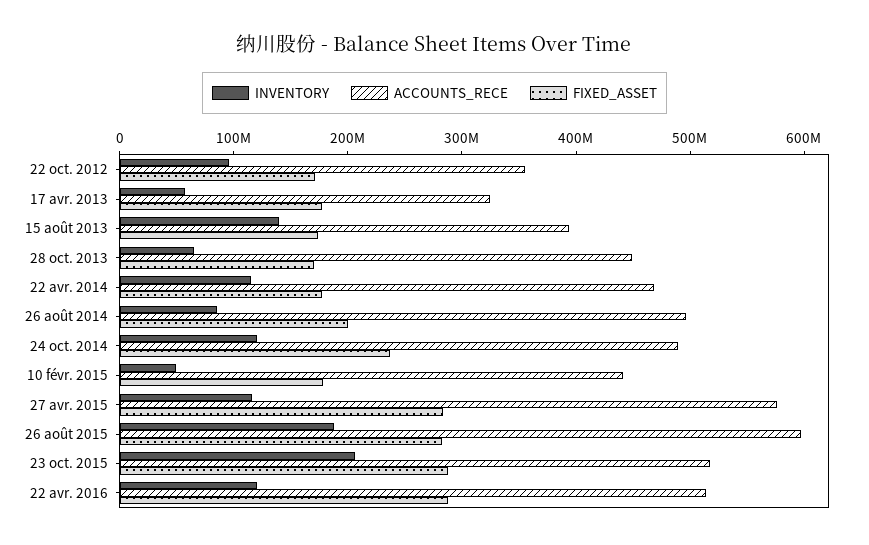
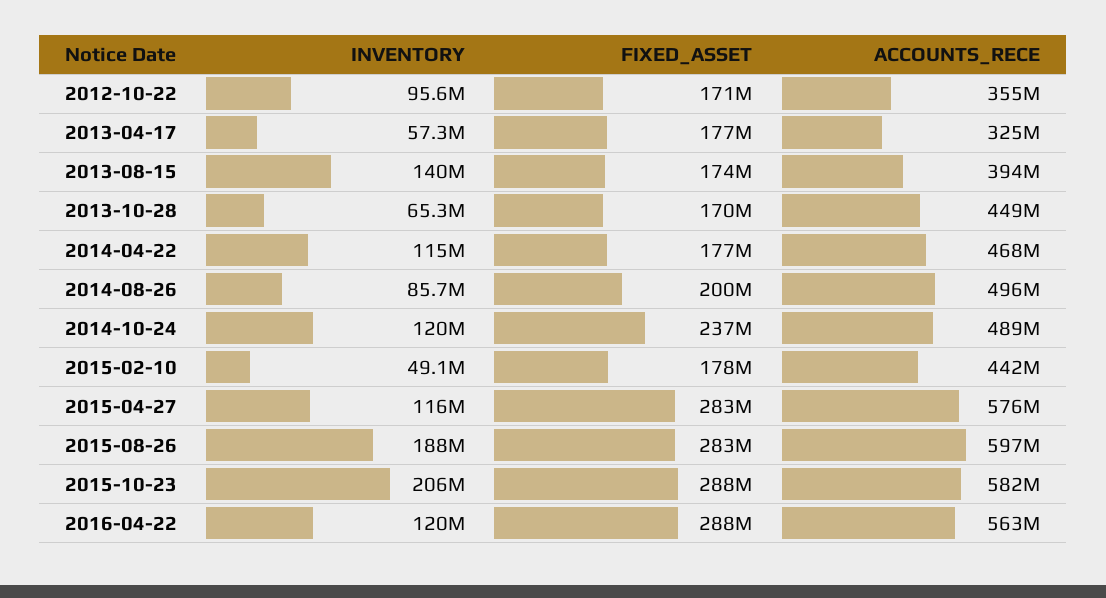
  {
    "INVENTORY": {
      "22 oct. 2012": 95600000,
      "17 avr. 2013": 57300000,
      "15 août 2013": 140000000,
      "28 oct. 2013": 65300000,
      "22 avr. 2014": 115000000,
      "26 août 2014": 85700000,
      "24 oct. 2014": 120000000,
      "10 févr. 2015": 49100000,
      "27 avr. 2015": 116000000,
      "26 août 2015": 188000000,
      "23 oct. 2015": 206000000,
      "22 avr. 2016": 120000000
    },
    "ACCOUNTS_RECE": {
      "22 oct. 2012": 355000000,
      "17 avr. 2013": 325000000,
      "15 août 2013": 394000000,
      "28 oct. 2013": 449000000,
      "22 avr. 2014": 468000000,
      "26 août 2014": 496000000,
      "24 oct. 2014": 489000000,
      "10 févr. 2015": 442000000,
      "27 avr. 2015": 576000000,
      "26 août 2015": 597000000,
-     "23 oct. 2015": 520000000,
+     "23 oct. 2015": 582000000,
-     "22 avr. 2016": 520000000
+     "22 avr. 2016": 563000000
    },
    "FIXED_ASSET": {
      "22 oct. 2012": 171000000,
      "17 avr. 2013": 177000000,
      "15 août 2013": 174000000,
      "28 oct. 2013": 170000000,
      "22 avr. 2014": 177000000,
      "26 août 2014": 200000000,
      "24 oct. 2014": 237000000,
      "10 févr. 2015": 178000000,
      "27 avr. 2015": 283000000,
      "26 août 2015": 283000000,
      "23 oct. 2015": 288000000,
      "22 avr. 2016": 288000000
    }
  }

